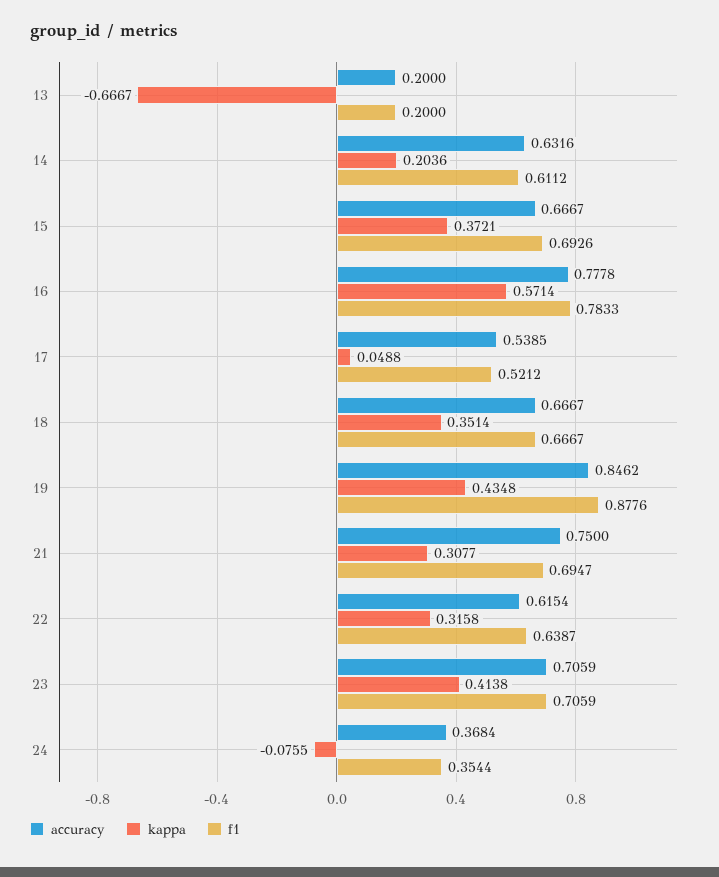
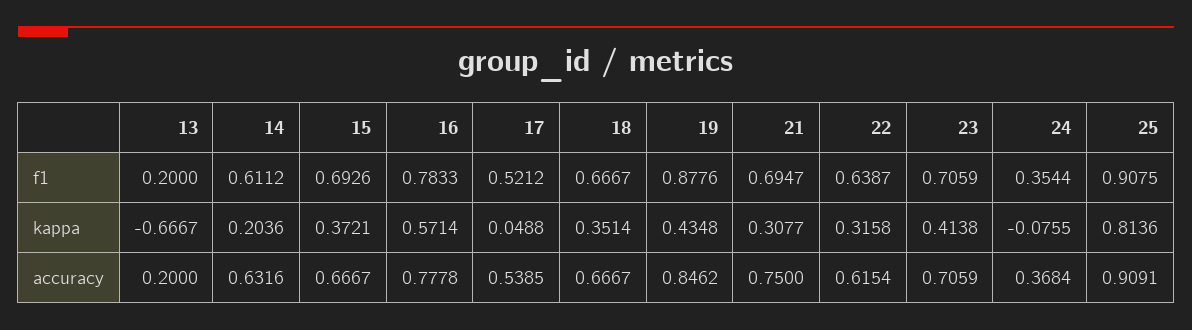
  {
    "accuracy": {
      "13": 0.2,
      "14": 0.6316,
      "15": 0.6667,
      "16": 0.7778,
      "17": 0.5385,
      "18": 0.6667,
      "19": 0.8462,
      "21": 0.75,
      "22": 0.6154,
      "23": 0.7059,
-     "24": 0.3684
+     "24": 0.3684,
+     "25": 0.9091
    },
    "kappa": {
      "13": -0.6667,
      "14": 0.2036,
      "15": 0.3721,
      "16": 0.5714,
      "17": 0.0488,
      "18": 0.3514,
      "19": 0.4348,
      "21": 0.3077,
      "22": 0.3158,
      "23": 0.4138,
-     "24": -0.0755
+     "24": -0.0755,
+     "25": 0.8136
    },
    "f1": {
      "13": 0.2,
      "14": 0.6112,
      "15": 0.6926,
      "16": 0.7833,
      "17": 0.5212,
      "18": 0.6667,
      "19": 0.8776,
      "21": 0.6947,
      "22": 0.6387,
      "23": 0.7059,
-     "24": 0.3544
+     "24": 0.3544,
+     "25": 0.9075
    }
  }

